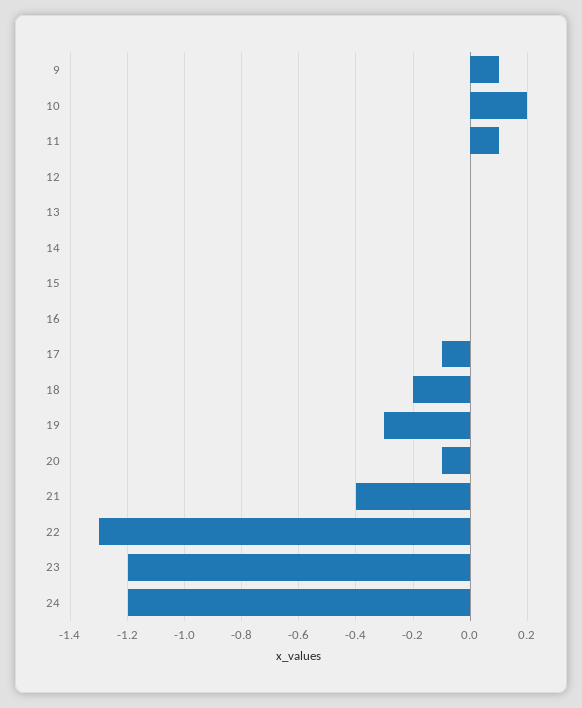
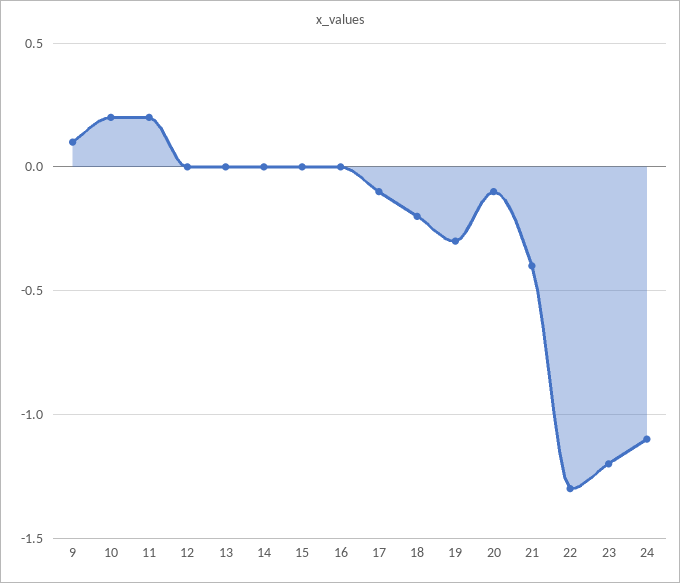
  {
    "9": 0.1,
    "10": 0.2,
-   "11": 0.1,
+   "11": 0.2,
    "12": 0,
    "13": 0,
    "14": 0,
    "15": 0,
    "16": 0,
    "17": -0.1,
    "18": -0.2,
    "19": -0.3,
    "20": -0.1,
    "21": -0.4,
    "22": -1.3,
    "23": -1.2,
-   "24": -1.2
+   "24": -1.1
  }

